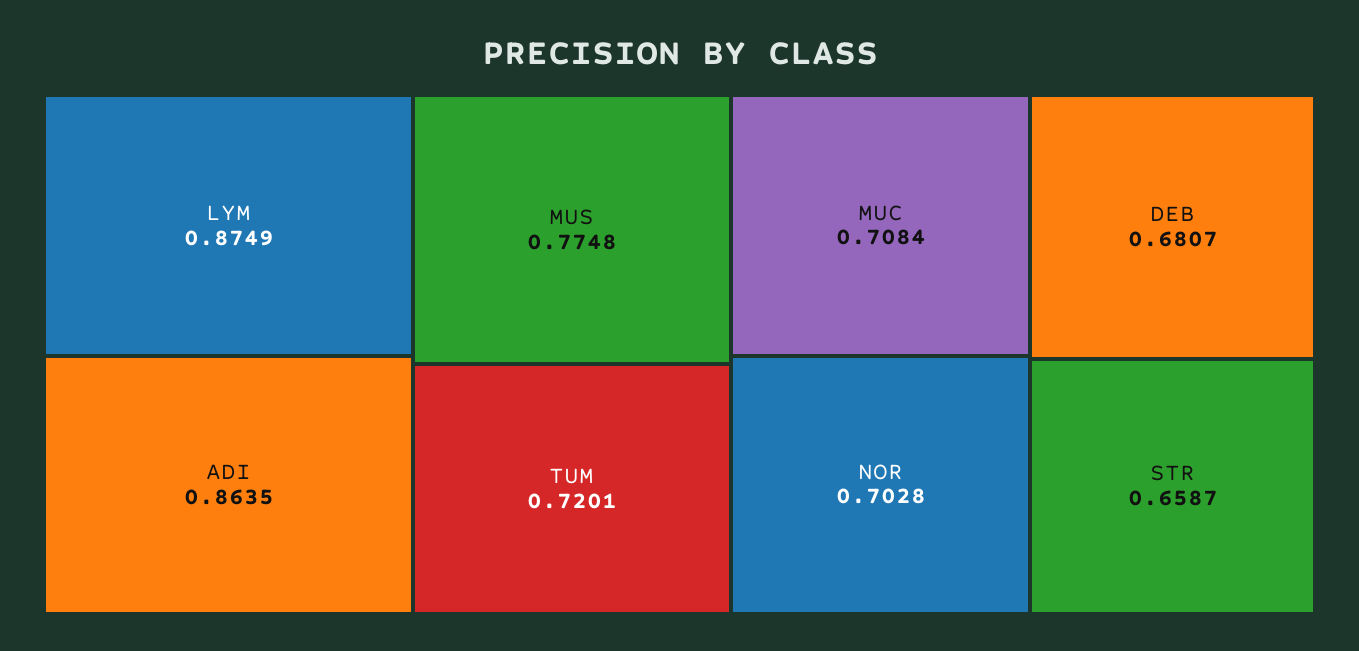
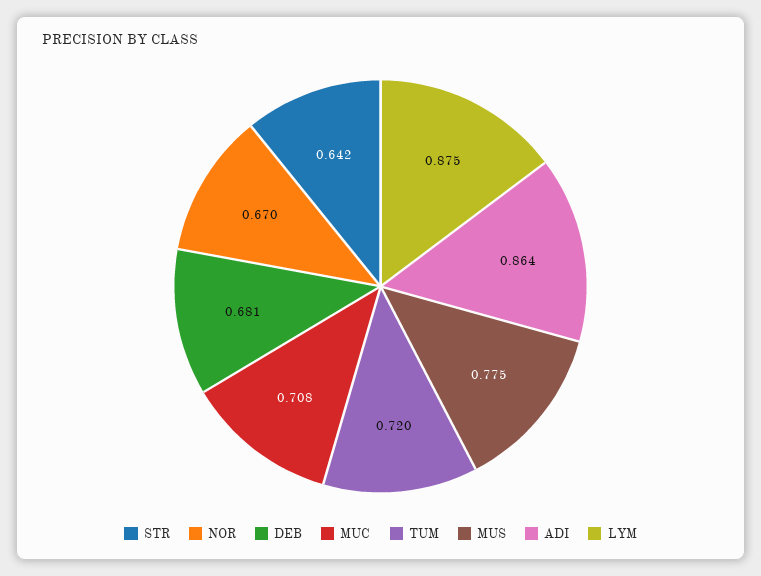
  {
    "LYM": 0.8749,
    "ADI": 0.8635,
    "MUS": 0.7748,
    "TUM": 0.7201,
    "MUC": 0.7084,
-   "NOR": 0.7028,
+   "NOR": 0.67,
    "DEB": 0.6807,
-   "STR": 0.6587
+   "STR": 0.642
  }

